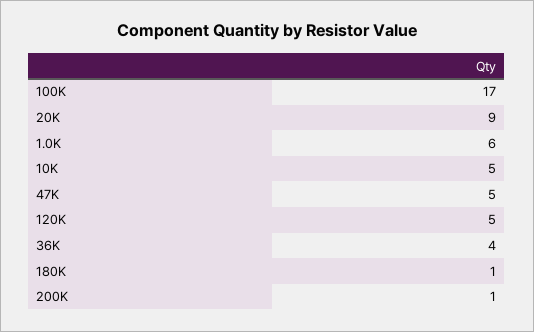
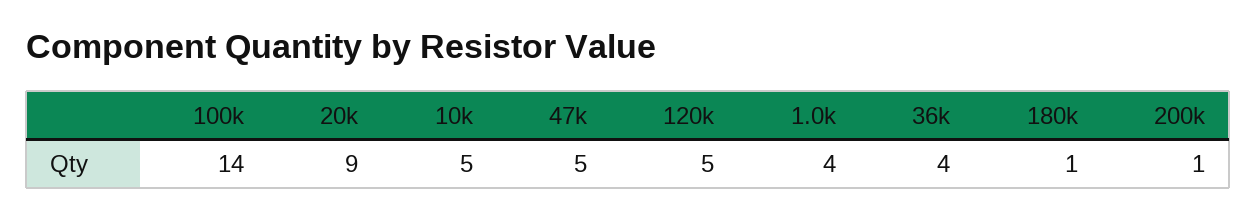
  {
-   "100K": 17,
+   "100K": 14,
    "20K": 9,
-   "1.0K": 6,
+   "1.0K": 4,
    "10K": 5,
    "47K": 5,
    "120K": 5,
    "36K": 4,
    "180K": 1,
    "200K": 1
  }

